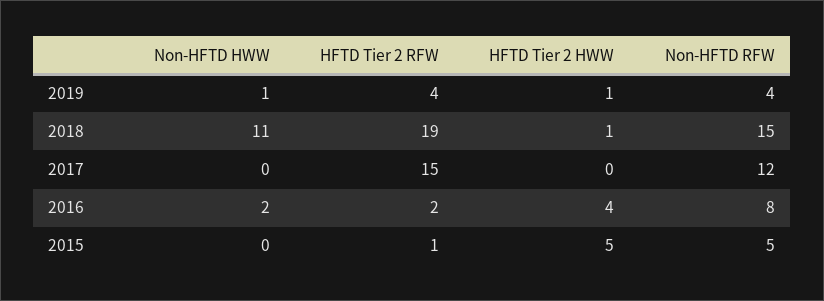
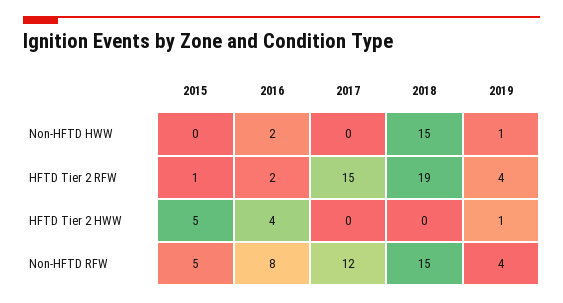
  {
    "Non-HFTD HWW": {
      "2019": 1,
-     "2018": 11,
+     "2018": 15,
      "2017": 0,
      "2016": 2,
      "2015": 0
    },
    "HFTD Tier 2 RFW": {
      "2019": 4,
      "2018": 19,
      "2017": 15,
      "2016": 2,
      "2015": 1
    },
    "HFTD Tier 2 HWW": {
      "2019": 1,
-     "2018": 1,
+     "2018": 0,
      "2017": 0,
      "2016": 4,
      "2015": 5
    },
    "Non-HFTD RFW": {
      "2019": 4,
      "2018": 15,
      "2017": 12,
      "2016": 8,
      "2015": 5
    }
  }

